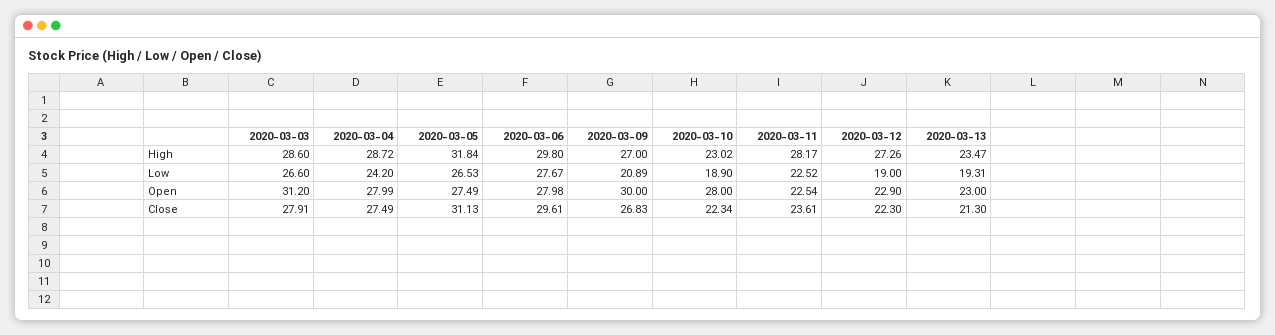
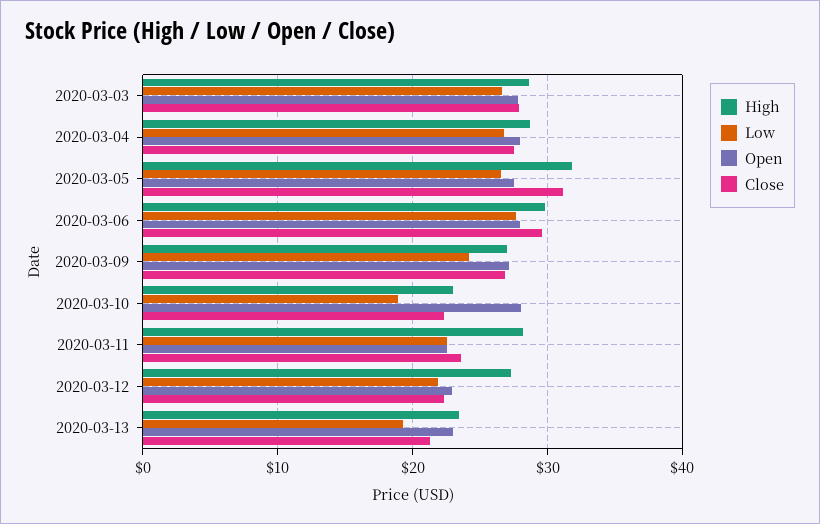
  {
    "High": {
      "2020-03-03": 28.6,
      "2020-03-04": 28.72,
      "2020-03-05": 31.84,
      "2020-03-06": 29.8,
      "2020-03-09": 27,
      "2020-03-10": 23.02,
      "2020-03-11": 28.17,
      "2020-03-12": 27.26,
      "2020-03-13": 23.47
    },
    "Low": {
      "2020-03-03": 26.6,
-     "2020-03-04": 24.2,
+     "2020-03-04": 27,
      "2020-03-05": 26.53,
      "2020-03-06": 27.67,
-     "2020-03-09": 20.89,
+     "2020-03-09": 24,
      "2020-03-10": 18.9,
      "2020-03-11": 22.52,
-     "2020-03-12": 19,
+     "2020-03-12": 22,
      "2020-03-13": 19.31
    },
    "Open": {
-     "2020-03-03": 31.2,
+     "2020-03-03": 28,
      "2020-03-04": 27.99,
      "2020-03-05": 27.49,
      "2020-03-06": 27.98,
-     "2020-03-09": 30,
+     "2020-03-09": 27,
      "2020-03-10": 28,
      "2020-03-11": 22.54,
      "2020-03-12": 22.9,
      "2020-03-13": 23
    },
    "Close": {
      "2020-03-03": 27.91,
      "2020-03-04": 27.49,
      "2020-03-05": 31.13,
      "2020-03-06": 29.61,
      "2020-03-09": 26.83,
      "2020-03-10": 22.34,
      "2020-03-11": 23.61,
      "2020-03-12": 22.3,
      "2020-03-13": 21.3
    }
  }

